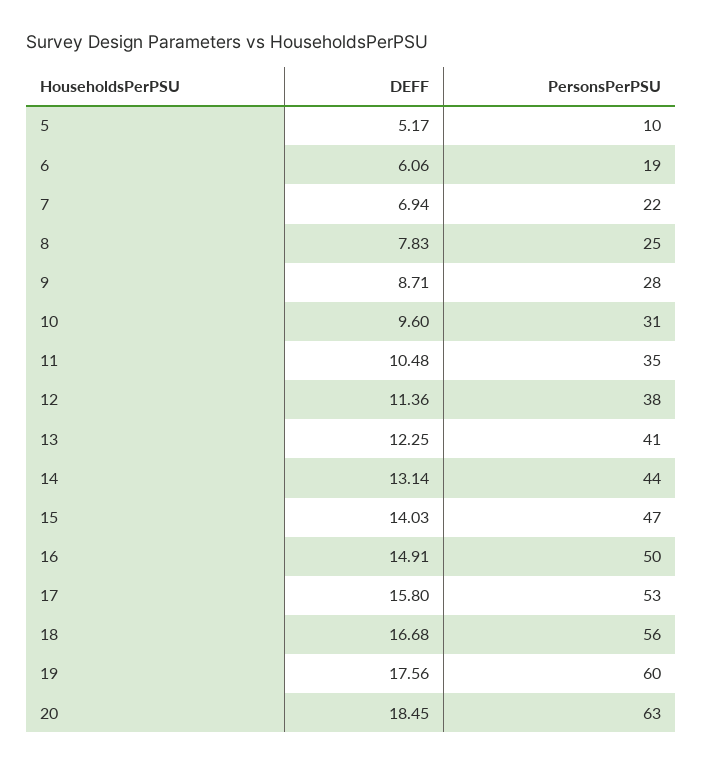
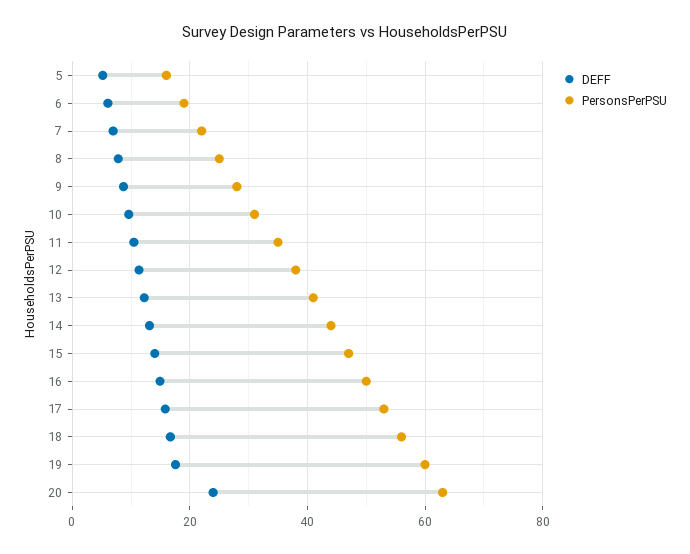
  {
    "DEFF": {
      "5": 5.17,
      "6": 6.06,
      "7": 6.94,
      "8": 7.83,
      "9": 8.71,
      "10": 9.6,
      "11": 10.48,
      "12": 11.36,
      "13": 12.25,
      "14": 13.14,
      "15": 14.03,
      "16": 14.91,
      "17": 15.8,
      "18": 16.68,
      "19": 17.56,
-     "20": 18.45
+     "20": 24
    },
    "PersonsPerPSU": {
-     "5": 10,
+     "5": 16,
      "6": 19,
      "7": 22,
      "8": 25,
      "9": 28,
      "10": 31,
      "11": 35,
      "12": 38,
      "13": 41,
      "14": 44,
      "15": 47,
      "16": 50,
      "17": 53,
      "18": 56,
      "19": 60,
      "20": 63
    }
  }

